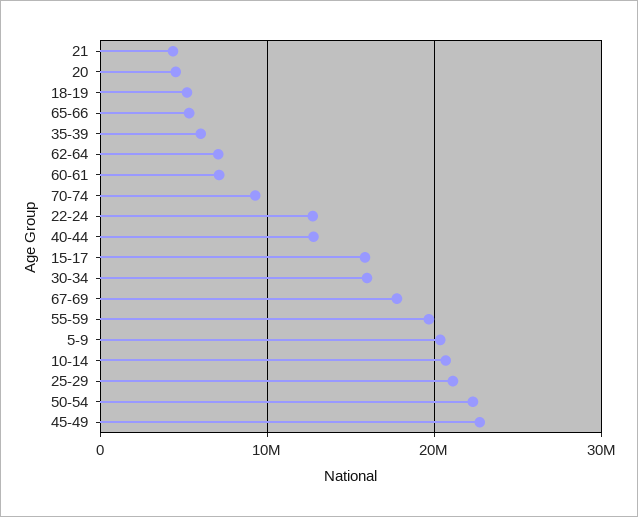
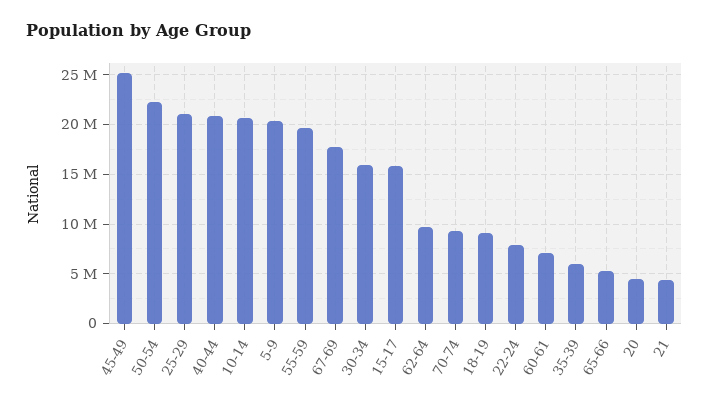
  {
    "21": 4000000,
    "20": 5000000,
-   "18-19": 5000000,
+   "18-19": 9000000,
    "65-66": 5000000,
    "35-39": 6000000,
-   "62-64": 7000000,
+   "62-64": 10000000,
    "60-61": 7000000,
    "70-74": 9000000,
-   "22-24": 13000000,
+   "22-24": 8000000,
-   "40-44": 13000000,
+   "40-44": 21000000,
    "15-17": 16000000,
    "30-34": 16000000,
    "67-69": 18000000,
    "55-59": 20000000,
    "5-9": 20000000,
    "10-14": 21000000,
    "25-29": 21000000,
    "50-54": 22000000,
-   "45-49": 23000000
+   "45-49": 25000000
  }

